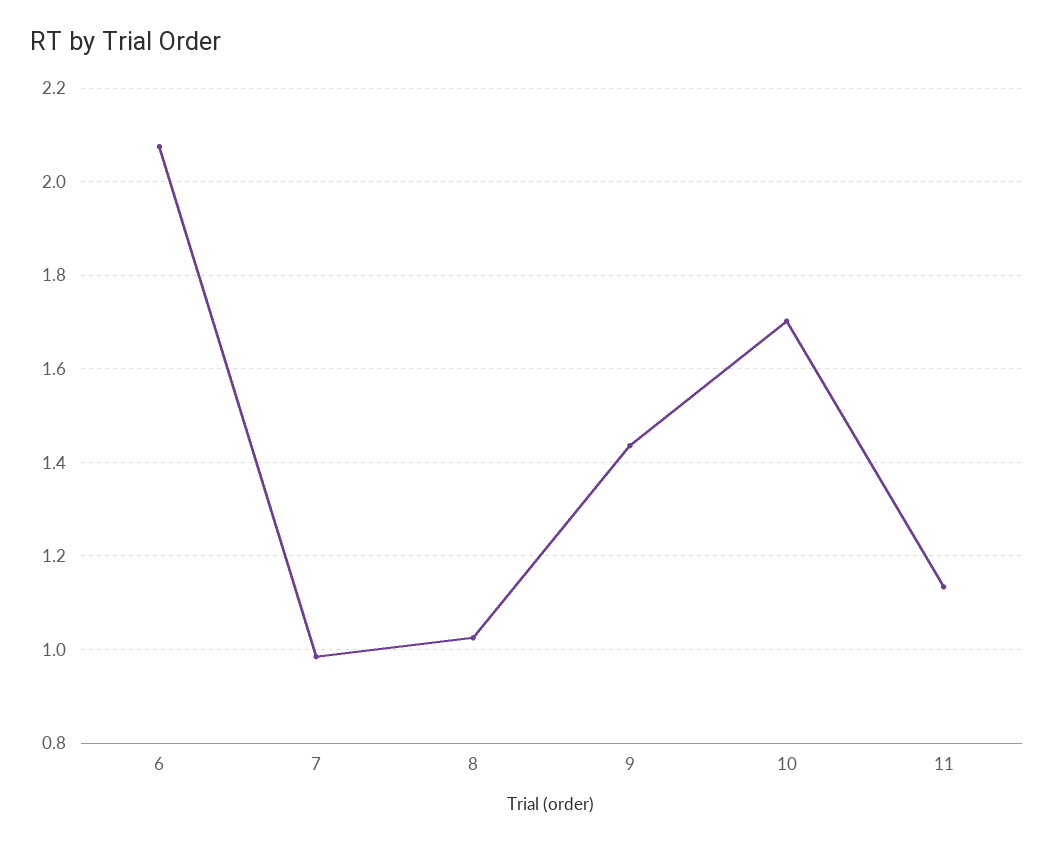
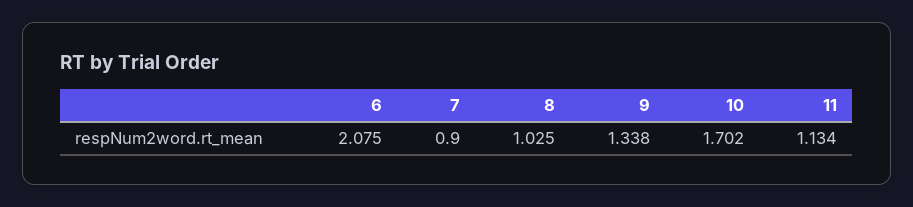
  {
    "6": 2.075,
-   "7": 0.98,
+   "7": 0.9,
    "8": 1.025,
-   "9": 1.44,
+   "9": 1.338,
    "10": 1.702,
    "11": 1.134
  }

